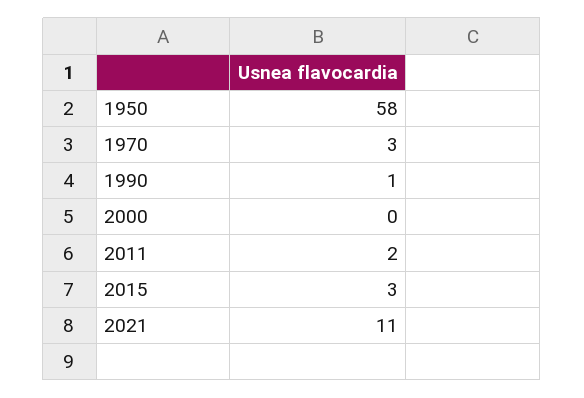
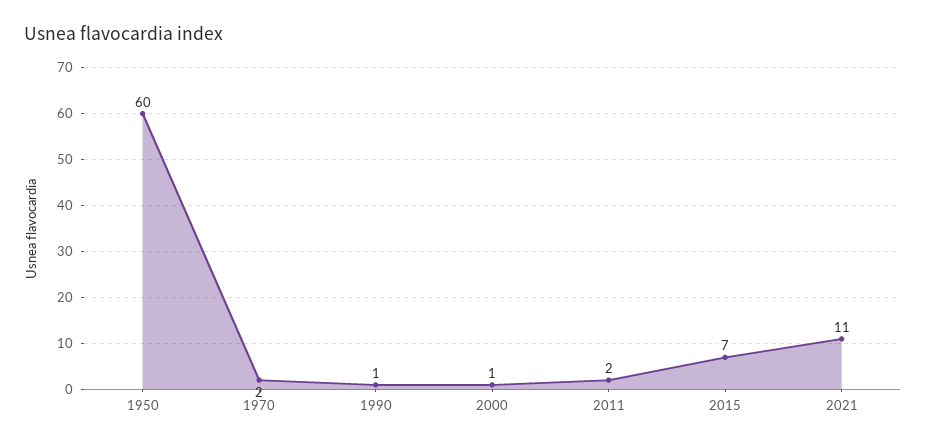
  {
-   "1950": 58,
+   "1950": 60,
-   "1970": 3,
+   "1970": 2,
    "1990": 1,
-   "2000": 0,
+   "2000": 1,
    "2011": 2,
-   "2015": 3,
+   "2015": 7,
    "2021": 11
  }

